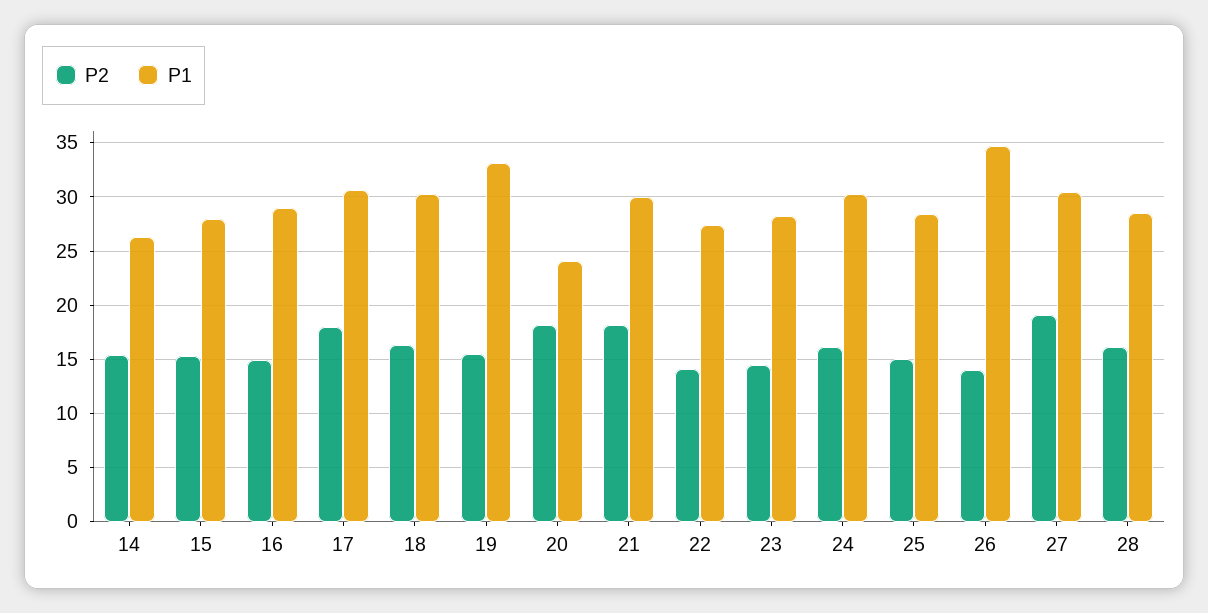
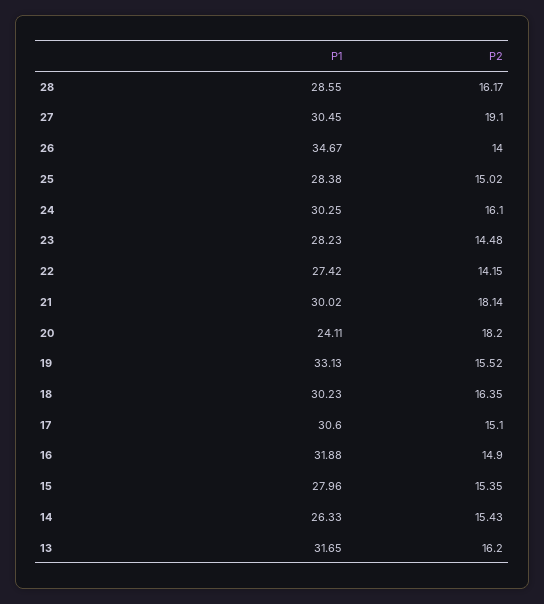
  {
    "P2": {
      "14": 15.43,
      "15": 15.35,
      "16": 14.9,
-     "17": 18,
+     "17": 15.1,
      "18": 16.35,
      "19": 15.52,
      "20": 18.2,
      "21": 18.14,
      "22": 14.15,
      "23": 14.48,
      "24": 16.1,
      "25": 15.02,
      "26": 14,
      "27": 19.1,
-     "28": 16.17
+     "28": 16.17,
+     "13": 16.2
    },
    "P1": {
      "14": 26.33,
      "15": 27.96,
-     "16": 29,
+     "16": 31.88,
      "17": 30.6,
      "18": 30.23,
      "19": 33.13,
      "20": 24.11,
      "21": 30.02,
      "22": 27.42,
      "23": 28.23,
      "24": 30.25,
      "25": 28.38,
      "26": 34.67,
      "27": 30.45,
-     "28": 28.55
+     "28": 28.55,
+     "13": 31.65
    }
  }

